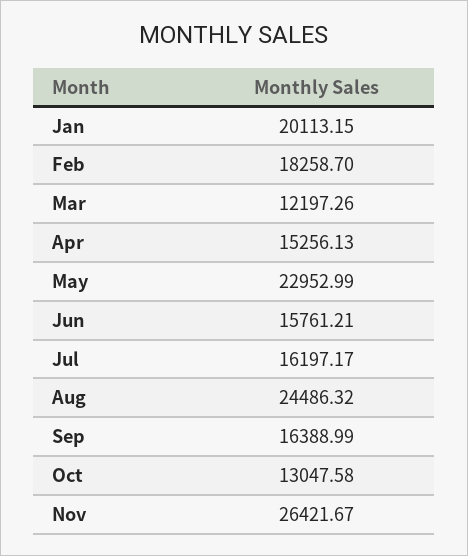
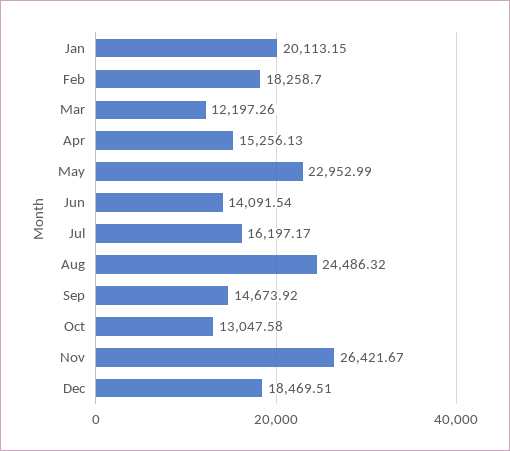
  {
    "Jan": 20113.15,
    "Feb": 18258.7,
    "Mar": 12197.26,
    "Apr": 15256.13,
    "May": 22952.99,
-   "Jun": 15761.21,
+   "Jun": 14091.54,
    "Jul": 16197.17,
    "Aug": 24486.32,
-   "Sep": 16388.99,
+   "Sep": 14673.92,
    "Oct": 13047.58,
-   "Nov": 26421.67
+   "Nov": 26421.67,
+   "Dec": 18469.51
  }

